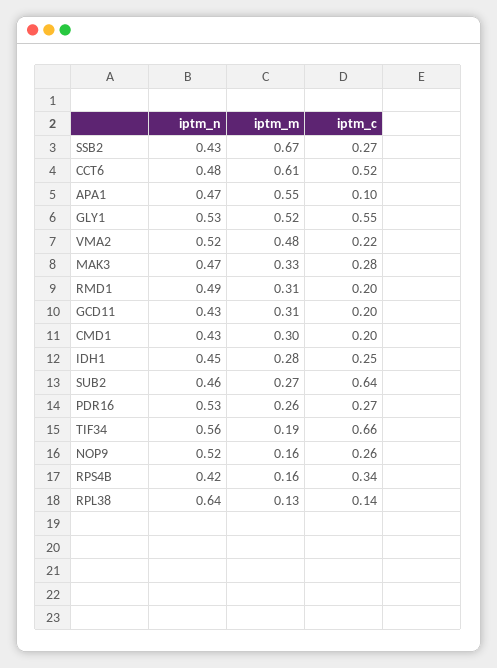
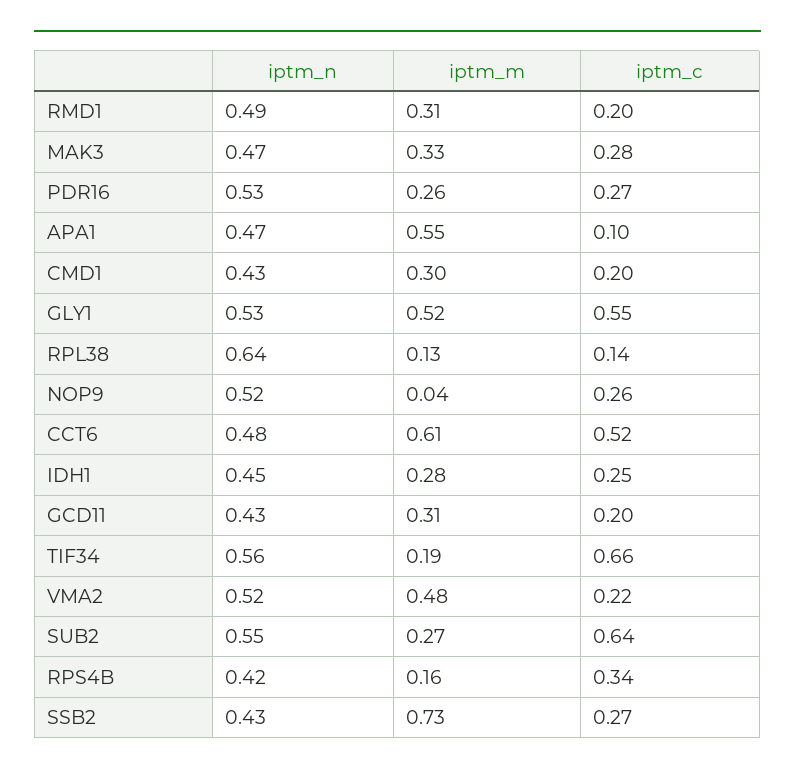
  {
    "iptm_n": {
      "SSB2": 0.43,
      "CCT6": 0.48,
      "APA1": 0.47,
      "GLY1": 0.53,
      "VMA2": 0.52,
      "MAK3": 0.47,
      "RMD1": 0.49,
      "GCD11": 0.43,
      "CMD1": 0.43,
      "IDH1": 0.45,
-     "SUB2": 0.46,
+     "SUB2": 0.55,
      "PDR16": 0.53,
      "TIF34": 0.56,
      "NOP9": 0.52,
      "RPS4B": 0.42,
      "RPL38": 0.64
    },
    "iptm_m": {
-     "SSB2": 0.67,
+     "SSB2": 0.73,
      "CCT6": 0.61,
      "APA1": 0.55,
      "GLY1": 0.52,
      "VMA2": 0.48,
      "MAK3": 0.33,
      "RMD1": 0.31,
      "GCD11": 0.31,
      "CMD1": 0.3,
      "IDH1": 0.28,
      "SUB2": 0.27,
      "PDR16": 0.26,
      "TIF34": 0.19,
-     "NOP9": 0.16,
+     "NOP9": 0.04,
      "RPS4B": 0.16,
      "RPL38": 0.13
    },
    "iptm_c": {
      "SSB2": 0.27,
      "CCT6": 0.52,
      "APA1": 0.1,
      "GLY1": 0.55,
      "VMA2": 0.22,
      "MAK3": 0.28,
      "RMD1": 0.2,
      "GCD11": 0.2,
      "CMD1": 0.2,
      "IDH1": 0.25,
      "SUB2": 0.64,
      "PDR16": 0.27,
      "TIF34": 0.66,
      "NOP9": 0.26,
      "RPS4B": 0.34,
      "RPL38": 0.14
    }
  }

